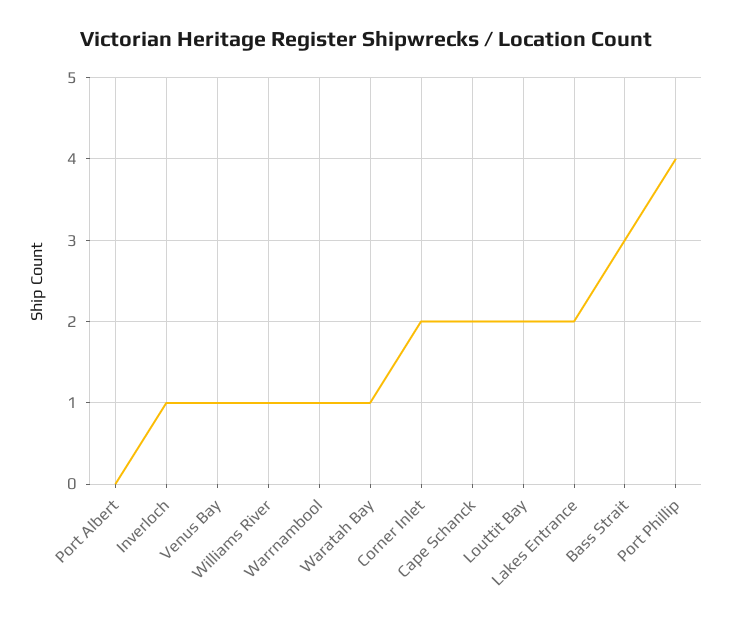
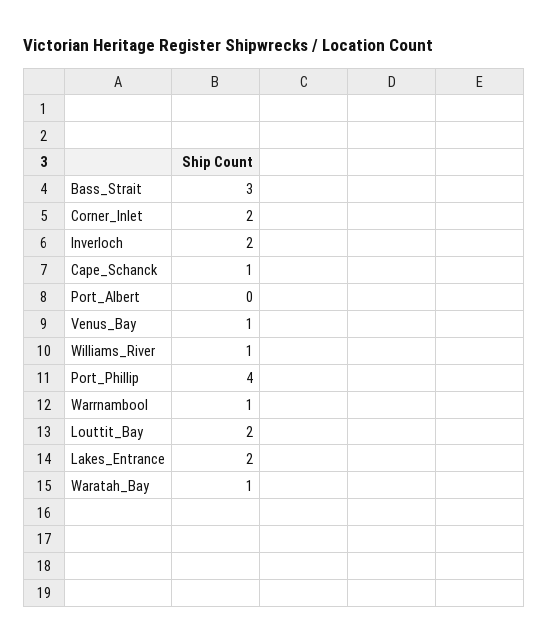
  {
    "Port Albert": 0,
-   "Inverloch": 1,
+   "Inverloch": 2,
    "Venus Bay": 1,
    "Williams River": 1,
    "Warrnambool": 1,
    "Waratah Bay": 1,
    "Corner Inlet": 2,
-   "Cape Schanck": 2,
+   "Cape Schanck": 1,
    "Louttit Bay": 2,
    "Lakes Entrance": 2,
    "Bass Strait": 3,
    "Port Phillip": 4
  }

